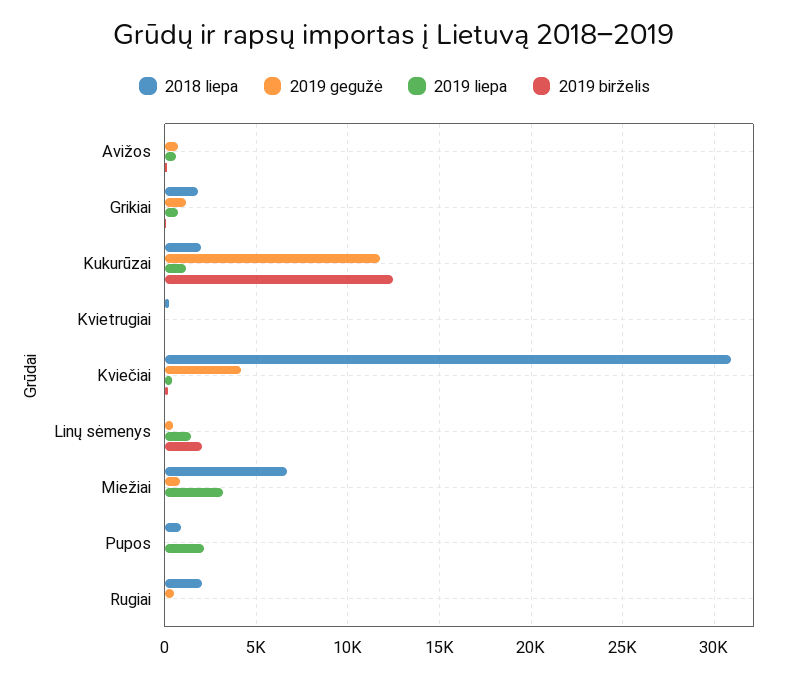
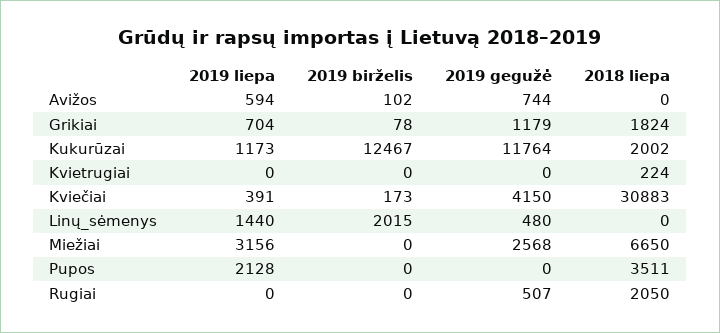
  {
    "2018 liepa": {
      "Avižos": 0,
      "Grikiai": 1824,
      "Kukurūzai": 2002,
      "Kvietrugiai": 224,
      "Kviečiai": 30883,
      "Linų sėmenys": 0,
      "Miežiai": 6650,
-     "Pupos": 1000,
+     "Pupos": 3511,
      "Rugiai": 2050
    },
    "2019 gegužė": {
      "Avižos": 744,
      "Grikiai": 1179,
      "Kukurūzai": 11764,
      "Kvietrugiai": 0,
      "Kviečiai": 4150,
      "Linų sėmenys": 480,
-     "Miežiai": 1000,
+     "Miežiai": 2568,
      "Pupos": 0,
      "Rugiai": 507
    },
    "2019 liepa": {
      "Avižos": 594,
      "Grikiai": 704,
      "Kukurūzai": 1173,
      "Kvietrugiai": 0,
      "Kviečiai": 391,
      "Linų sėmenys": 1440,
      "Miežiai": 3156,
      "Pupos": 2128,
      "Rugiai": 0
    },
    "2019 birželis": {
      "Avižos": 102,
      "Grikiai": 78,
      "Kukurūzai": 12467,
      "Kvietrugiai": 0,
      "Kviečiai": 173,
      "Linų sėmenys": 2015,
      "Miežiai": 0,
      "Pupos": 0,
      "Rugiai": 0
    }
  }

